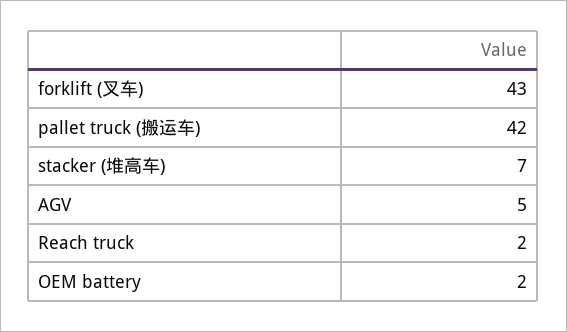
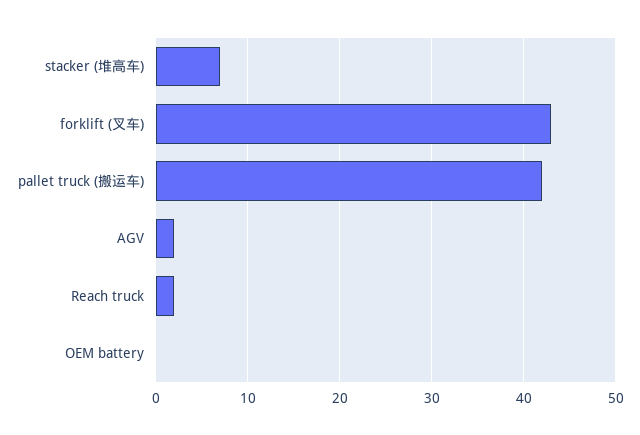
  {
    "forklift (叉车)": 43,
    "pallet truck (搬运车)": 42,
    "stacker (堆高车)": 7,
-   "AGV": 5,
+   "AGV": 2,
    "Reach truck": 2,
-   "OEM battery": 2
+   "OEM battery": 0
  }

